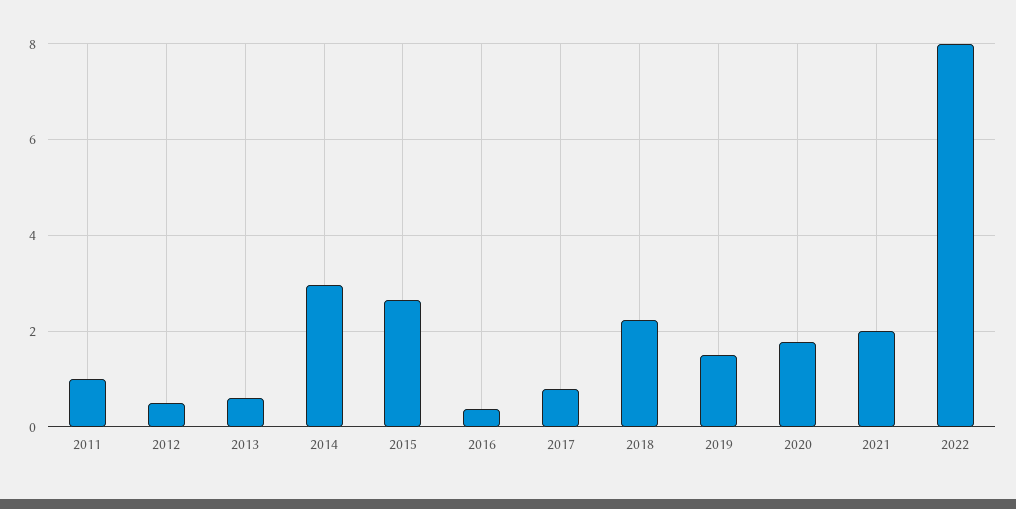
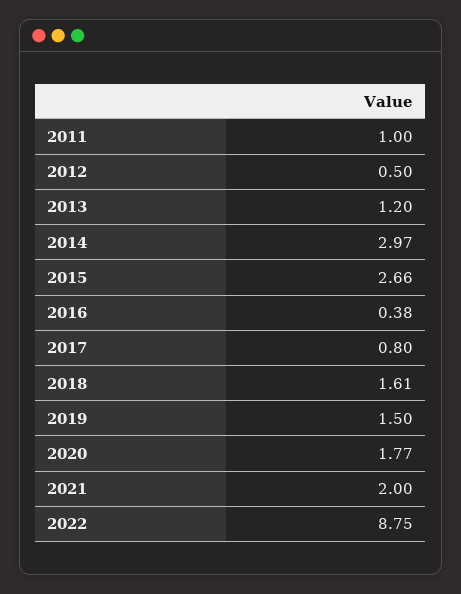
  {
    "2011": 1,
    "2012": 0.5,
-   "2013": 0.6,
+   "2013": 1.2,
    "2014": 2.97,
    "2015": 2.66,
    "2016": 0.38,
    "2017": 0.8,
-   "2018": 2.2,
+   "2018": 1.61,
    "2019": 1.5,
    "2020": 1.77,
    "2021": 2,
-   "2022": 8
+   "2022": 8.75
  }

